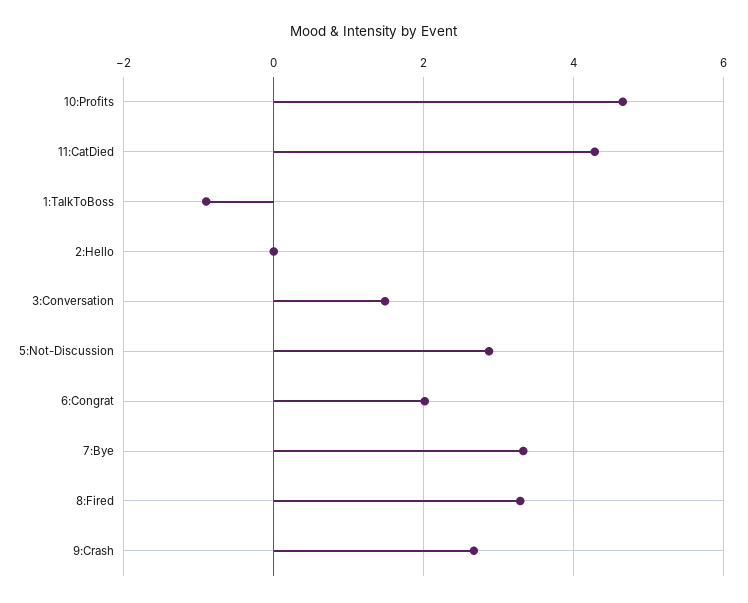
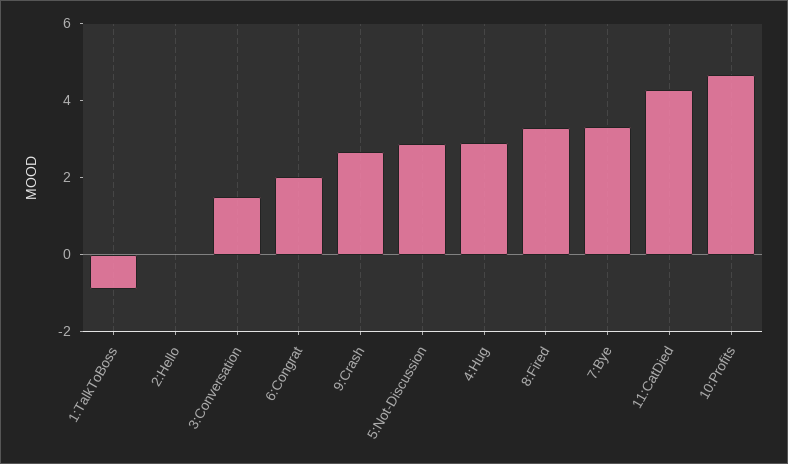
  {
    "10:Profits": 4.6,
    "11:CatDied": 4.2,
    "1:TalkToBoss": -0.8,
    "2:Hello": 0,
    "3:Conversation": 1.4,
    "5:Not-Discussion": 2.8,
    "6:Congrat": 2,
    "7:Bye": 3.4,
    "8:Fired": 3.2,
-   "9:Crash": 2.6
+   "9:Crash": 2.6,
+   "4:Hug": 3
  }

